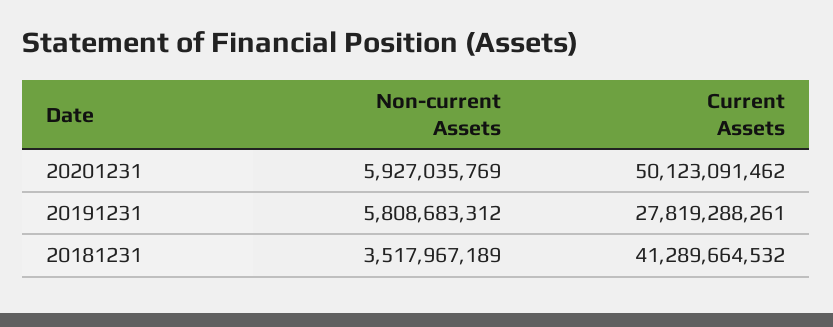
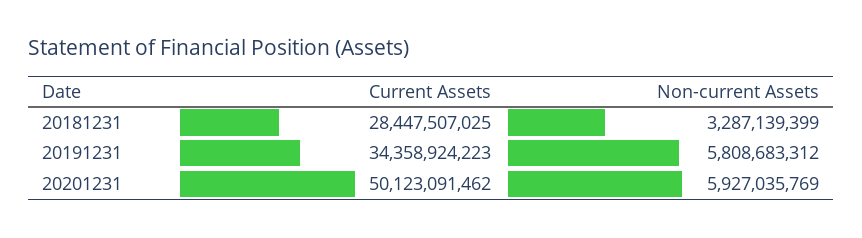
  {
    "Non-current Assets": {
      "20201231": 5927035769,
      "20191231": 5808683312,
-     "20181231": 3517967189
+     "20181231": 3287139399
    },
    "Current Assets": {
      "20201231": 50123091462,
-     "20191231": 27819288261,
+     "20191231": 34358924223,
-     "20181231": 41289664532
+     "20181231": 28447507025
    }
  }

